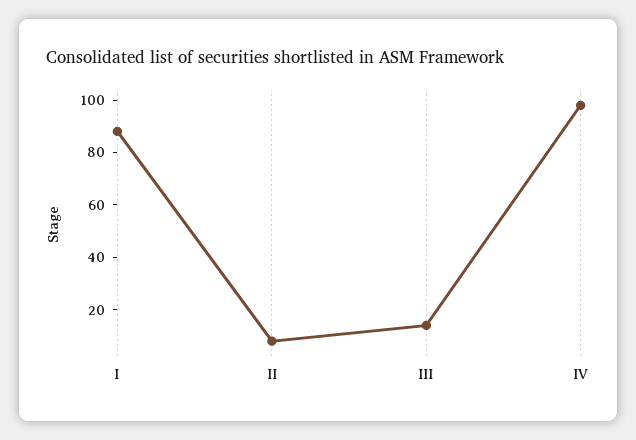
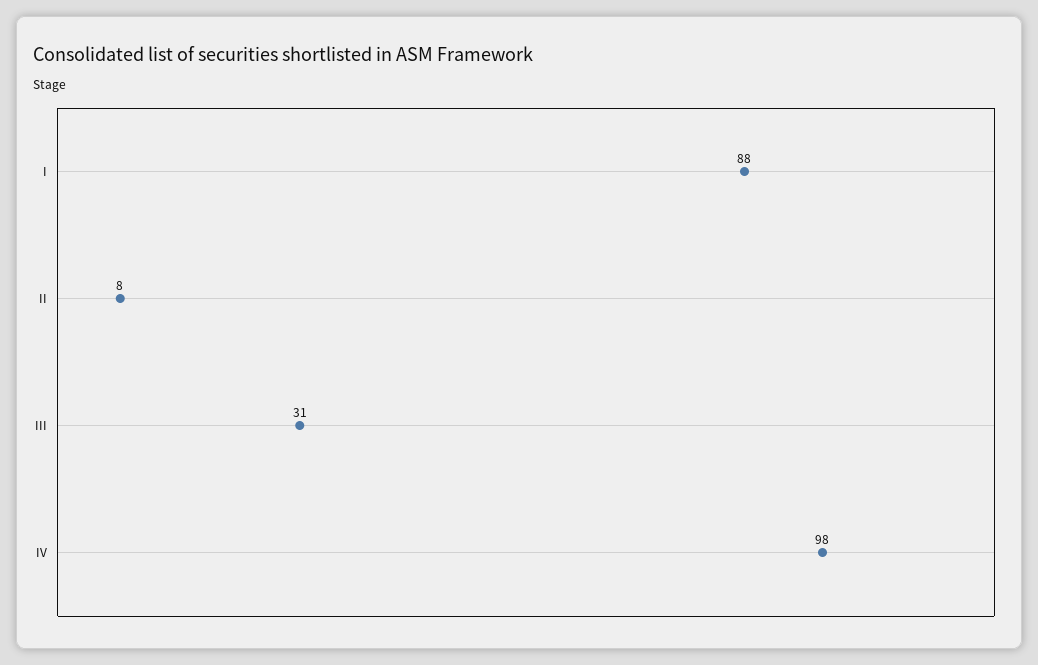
  {
    "I": 88,
    "II": 8,
-   "III": 15,
+   "III": 31,
    "IV": 98
  }

